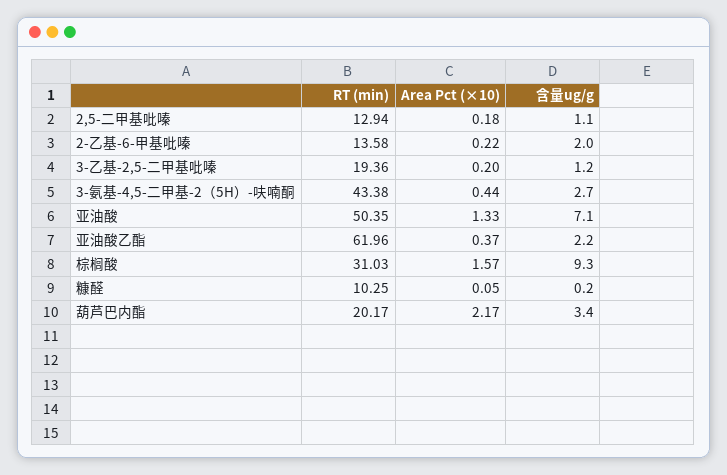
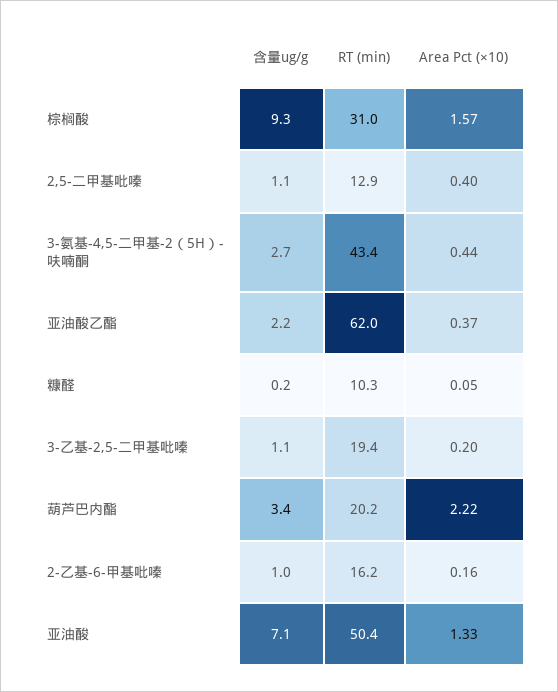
  {
    "RT (min)": {
      "2,5-二甲基吡嗪": 12.94,
-     "2-乙基-6-甲基吡嗪": 13.58,
+     "2-乙基-6-甲基吡嗪": 16.2,
      "3-乙基-2,5-二甲基吡嗪": 19.36,
      "3-氨基-4,5-二甲基-2（5H）-呋喃酮": 43.38,
      "亚油酸": 50.35,
      "亚油酸乙酯": 61.96,
      "棕榈酸": 31.03,
      "糠醛": 10.25,
      "葫芦巴内酯": 20.17
    },
    "Area Pct (×10)": {
-     "2,5-二甲基吡嗪": 0.18,
+     "2,5-二甲基吡嗪": 0.4,
-     "2-乙基-6-甲基吡嗪": 0.22,
+     "2-乙基-6-甲基吡嗪": 0.16,
      "3-乙基-2,5-二甲基吡嗪": 0.2,
      "3-氨基-4,5-二甲基-2（5H）-呋喃酮": 0.44,
      "亚油酸": 1.33,
      "亚油酸乙酯": 0.37,
      "棕榈酸": 1.57,
      "糠醛": 0.05,
-     "葫芦巴内酯": 2.17
+     "葫芦巴内酯": 2.22
    },
    "含量ug/g": {
      "2,5-二甲基吡嗪": 1.1,
-     "2-乙基-6-甲基吡嗪": 2,
+     "2-乙基-6-甲基吡嗪": 1,
-     "3-乙基-2,5-二甲基吡嗪": 1.2,
+     "3-乙基-2,5-二甲基吡嗪": 1.1,
      "3-氨基-4,5-二甲基-2（5H）-呋喃酮": 2.7,
      "亚油酸": 7.1,
      "亚油酸乙酯": 2.2,
      "棕榈酸": 9.3,
      "糠醛": 0.2,
      "葫芦巴内酯": 3.4
    }
  }

